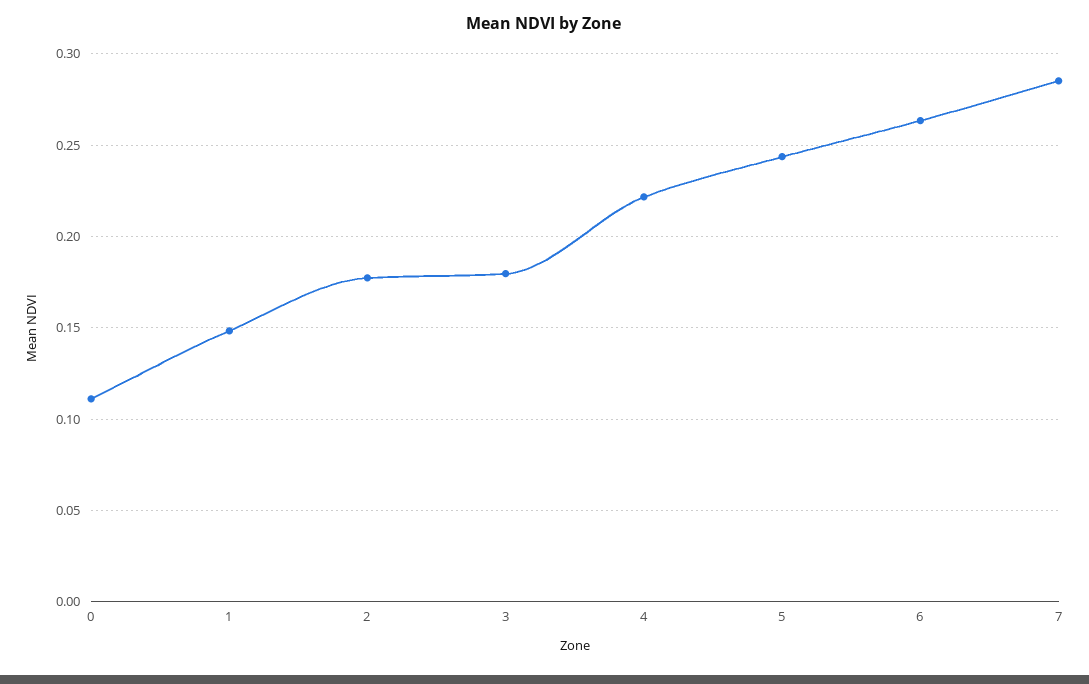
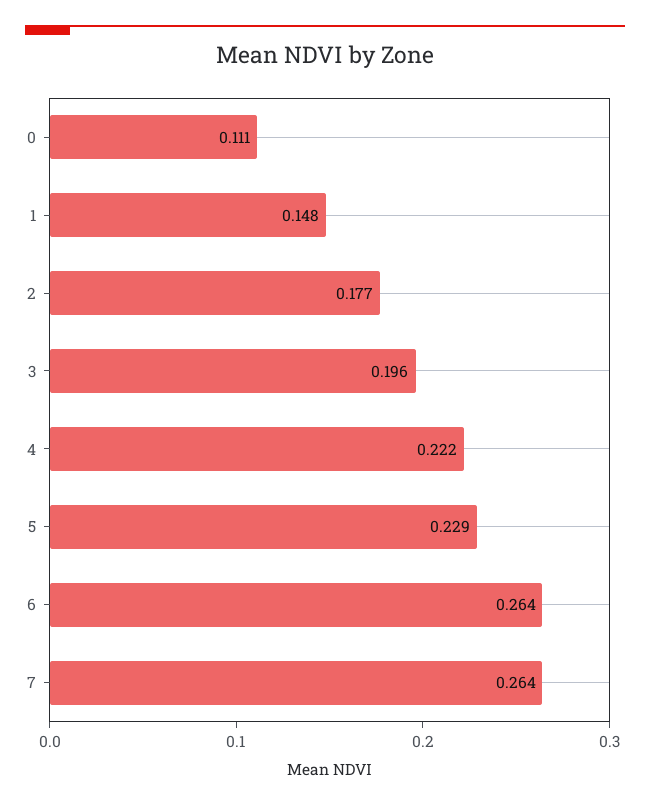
  {
    "0": 0.111,
    "1": 0.148,
    "2": 0.177,
-   "3": 0.18,
+   "3": 0.196,
    "4": 0.222,
-   "5": 0.245,
+   "5": 0.229,
    "6": 0.264,
-   "7": 0.285
+   "7": 0.264
  }

